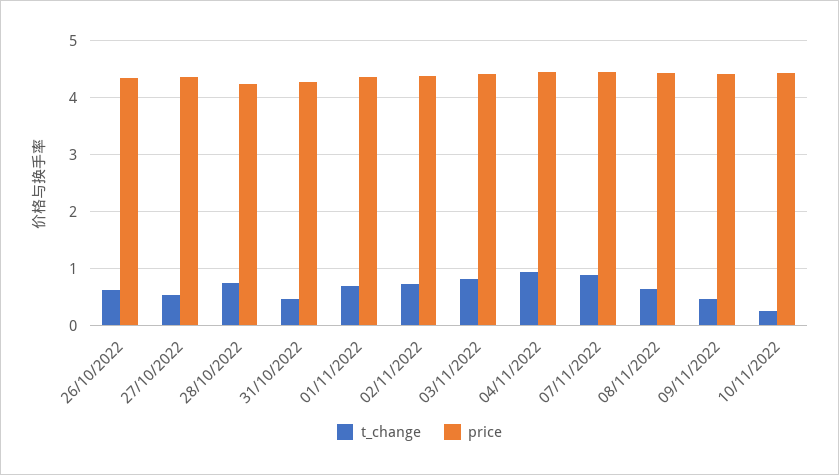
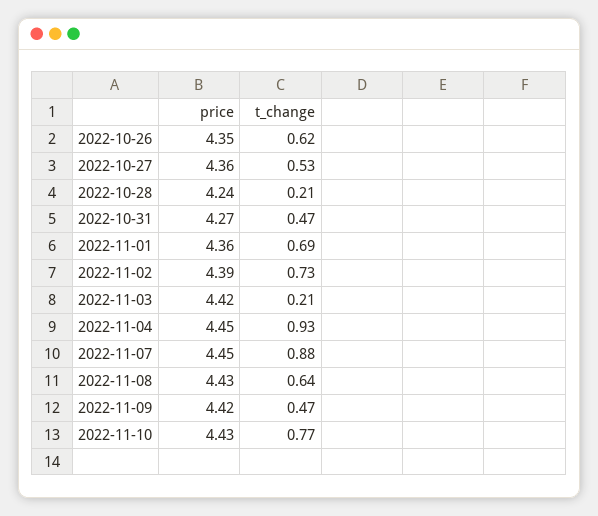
  {
    "t_change": {
      "26/10/2022": 0.62,
      "27/10/2022": 0.53,
-     "28/10/2022": 0.8,
+     "28/10/2022": 0.21,
      "31/10/2022": 0.47,
      "01/11/2022": 0.69,
      "02/11/2022": 0.73,
-     "03/11/2022": 0.8,
+     "03/11/2022": 0.21,
      "04/11/2022": 0.93,
      "07/11/2022": 0.88,
      "08/11/2022": 0.64,
      "09/11/2022": 0.47,
-     "10/11/2022": 0.2
+     "10/11/2022": 0.77
    },
    "price": {
      "26/10/2022": 4.35,
      "27/10/2022": 4.36,
      "28/10/2022": 4.24,
      "31/10/2022": 4.27,
      "01/11/2022": 4.36,
      "02/11/2022": 4.39,
      "03/11/2022": 4.42,
      "04/11/2022": 4.45,
      "07/11/2022": 4.45,
      "08/11/2022": 4.43,
      "09/11/2022": 4.42,
      "10/11/2022": 4.43
    }
  }

